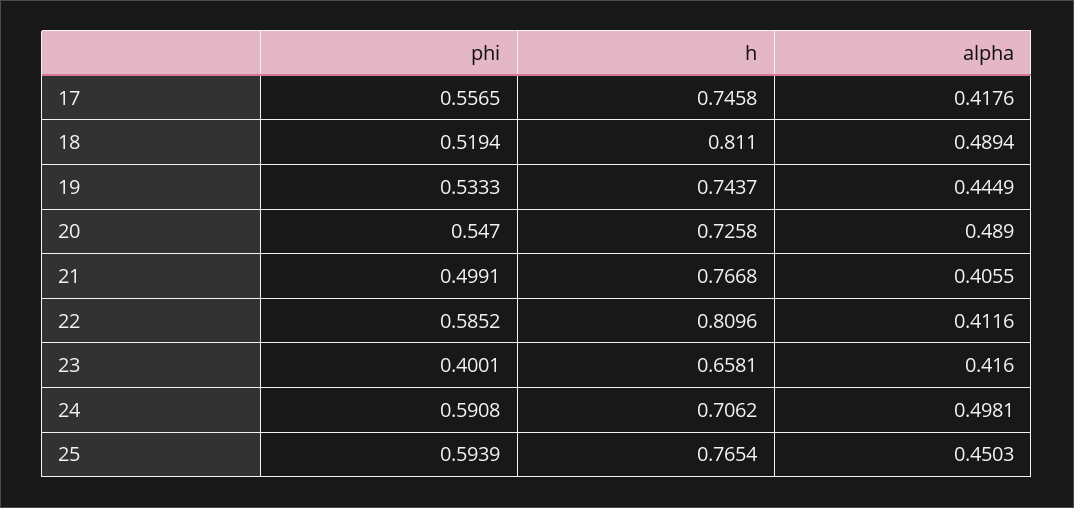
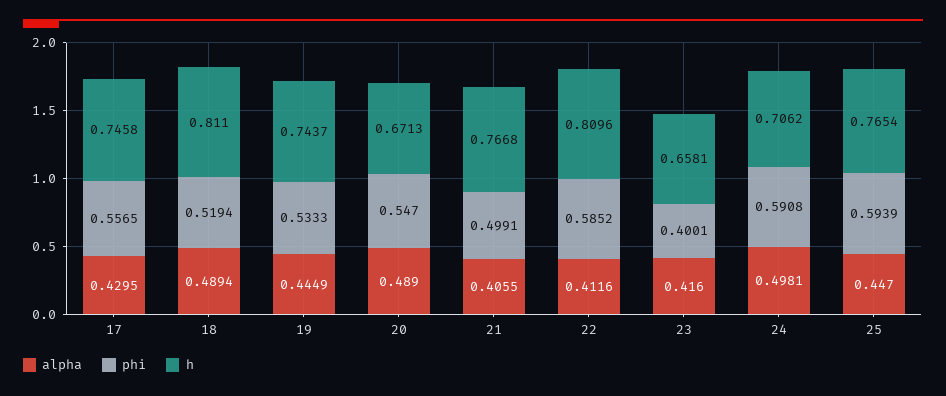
  {
    "phi": {
      "17": 0.5565,
      "18": 0.5194,
      "19": 0.5333,
      "20": 0.547,
      "21": 0.4991,
      "22": 0.5852,
      "23": 0.4001,
      "24": 0.5908,
      "25": 0.5939
    },
    "h": {
      "17": 0.7458,
      "18": 0.811,
      "19": 0.7437,
-     "20": 0.7258,
+     "20": 0.6713,
      "21": 0.7668,
      "22": 0.8096,
      "23": 0.6581,
      "24": 0.7062,
      "25": 0.7654
    },
    "alpha": {
-     "17": 0.4176,
+     "17": 0.4295,
      "18": 0.4894,
      "19": 0.4449,
      "20": 0.489,
      "21": 0.4055,
      "22": 0.4116,
      "23": 0.416,
      "24": 0.4981,
-     "25": 0.4503
+     "25": 0.447
    }
  }

